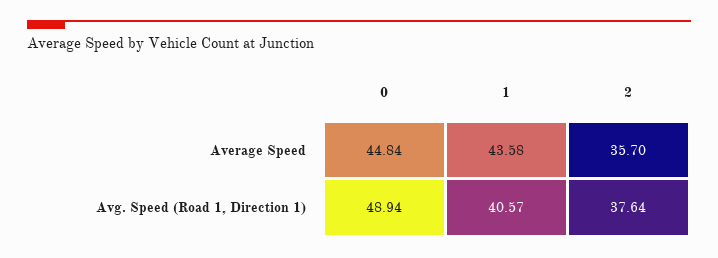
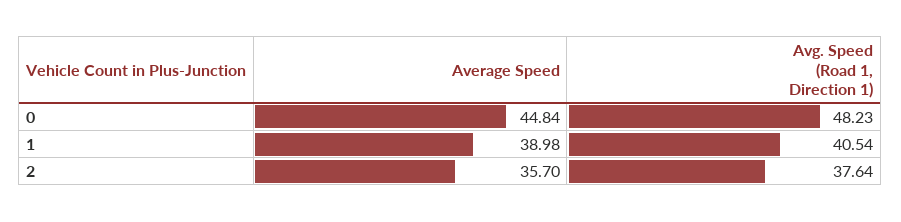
  {
    "0": {
      "Average Speed": 44.84,
-     "Avg. Speed (Road 1, Direction 1)": 48.94
+     "Avg. Speed (Road 1, Direction 1)": 48.23
    },
    "1": {
-     "Average Speed": 43.58,
+     "Average Speed": 38.98,
-     "Avg. Speed (Road 1, Direction 1)": 40.57
+     "Avg. Speed (Road 1, Direction 1)": 40.54
    },
    "2": {
      "Average Speed": 35.7,
      "Avg. Speed (Road 1, Direction 1)": 37.64
    }
  }

